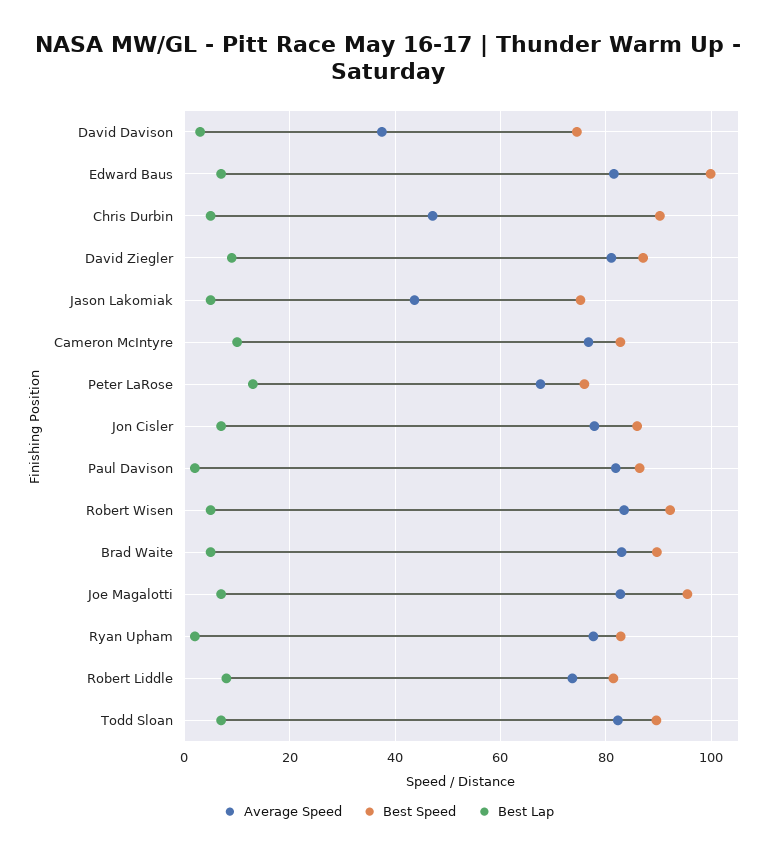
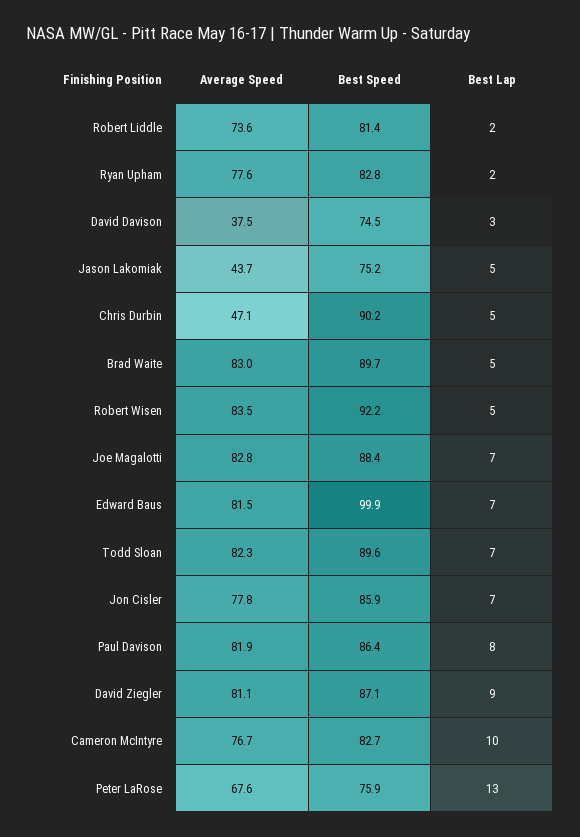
  {
    "Average Speed": {
      "David Davison": 37.5,
      "Edward Baus": 81.5,
      "Chris Durbin": 47.1,
      "David Ziegler": 81.1,
      "Jason Lakomiak": 43.7,
      "Cameron McIntyre": 76.7,
      "Peter LaRose": 67.6,
      "Jon Cisler": 77.8,
      "Paul Davison": 81.9,
      "Robert Wisen": 83.5,
      "Brad Waite": 83,
      "Joe Magalotti": 82.8,
      "Ryan Upham": 77.6,
      "Robert Liddle": 73.6,
      "Todd Sloan": 82.3
    },
    "Best Speed": {
      "David Davison": 74.5,
      "Edward Baus": 99.9,
      "Chris Durbin": 90.2,
      "David Ziegler": 87.1,
      "Jason Lakomiak": 75.2,
      "Cameron McIntyre": 82.7,
      "Peter LaRose": 75.9,
      "Jon Cisler": 85.9,
      "Paul Davison": 86.4,
      "Robert Wisen": 92.2,
      "Brad Waite": 89.7,
-     "Joe Magalotti": 96,
+     "Joe Magalotti": 88.4,
      "Ryan Upham": 82.8,
      "Robert Liddle": 81.4,
      "Todd Sloan": 89.6
    },
    "Best Lap": {
      "David Davison": 3,
      "Edward Baus": 7,
      "Chris Durbin": 5,
      "David Ziegler": 9,
      "Jason Lakomiak": 5,
      "Cameron McIntyre": 10,
      "Peter LaRose": 13,
      "Jon Cisler": 7,
-     "Paul Davison": 2,
+     "Paul Davison": 8,
      "Robert Wisen": 5,
      "Brad Waite": 5,
      "Joe Magalotti": 7,
      "Ryan Upham": 2,
-     "Robert Liddle": 8,
+     "Robert Liddle": 2,
      "Todd Sloan": 7
    }
  }

